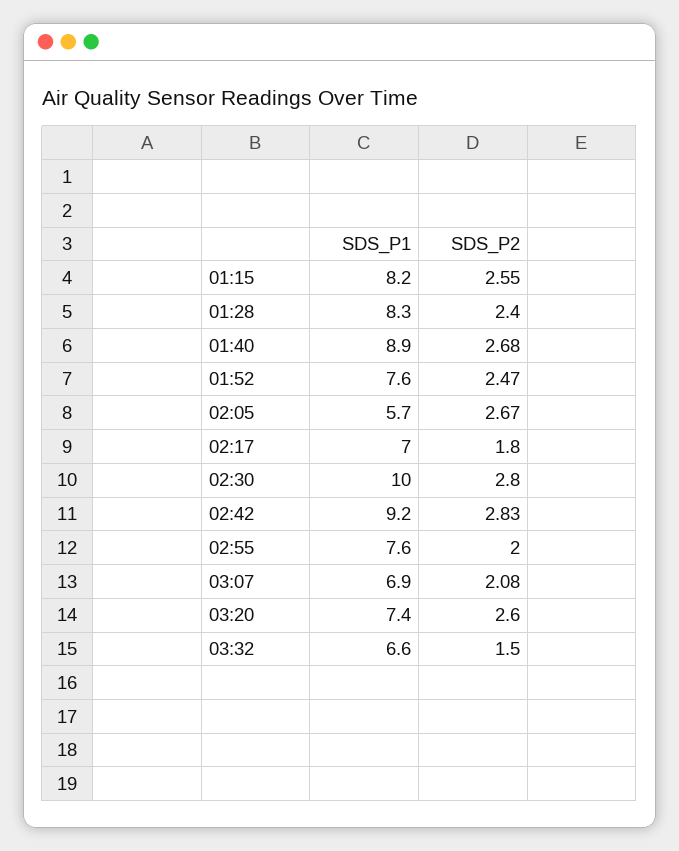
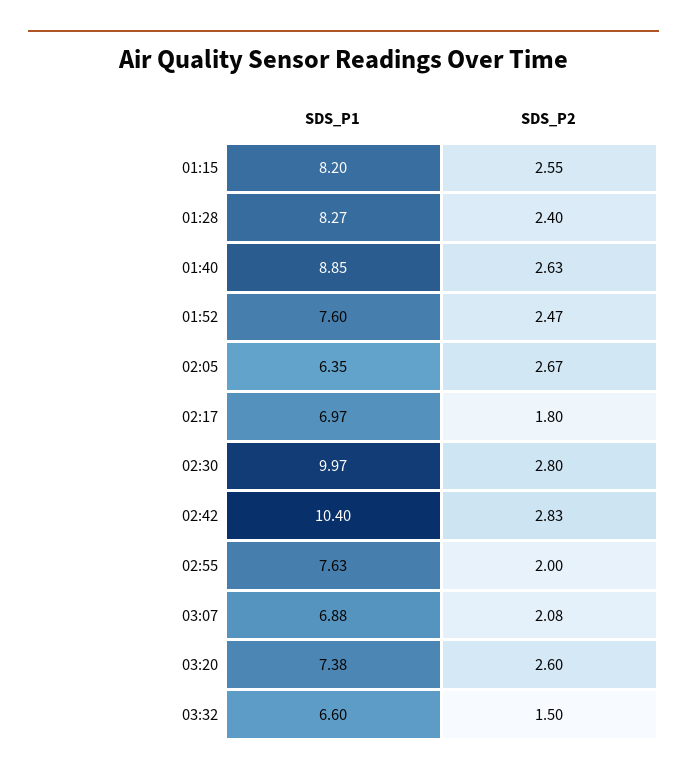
  {
    "SDS_P1": {
      "01:15": 8.2,
      "01:28": 8.27,
      "01:40": 8.85,
      "01:52": 7.6,
-     "02:05": 5.7,
+     "02:05": 6.35,
      "02:17": 6.97,
      "02:30": 9.97,
-     "02:42": 9.2,
+     "02:42": 10.4,
      "02:55": 7.63,
      "03:07": 6.88,
      "03:20": 7.38,
      "03:32": 6.6
    },
    "SDS_P2": {
      "01:15": 2.55,
      "01:28": 2.4,
-     "01:40": 2.68,
+     "01:40": 2.63,
      "01:52": 2.47,
      "02:05": 2.67,
      "02:17": 1.8,
      "02:30": 2.8,
      "02:42": 2.83,
      "02:55": 2,
      "03:07": 2.08,
      "03:20": 2.6,
      "03:32": 1.5
    }
  }

